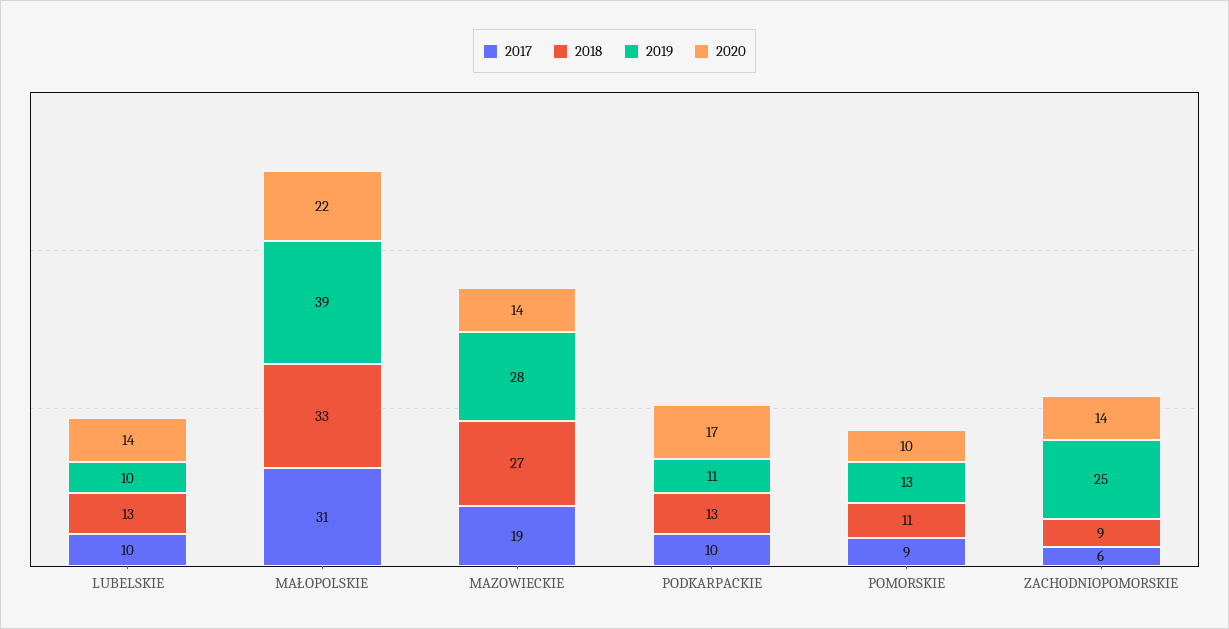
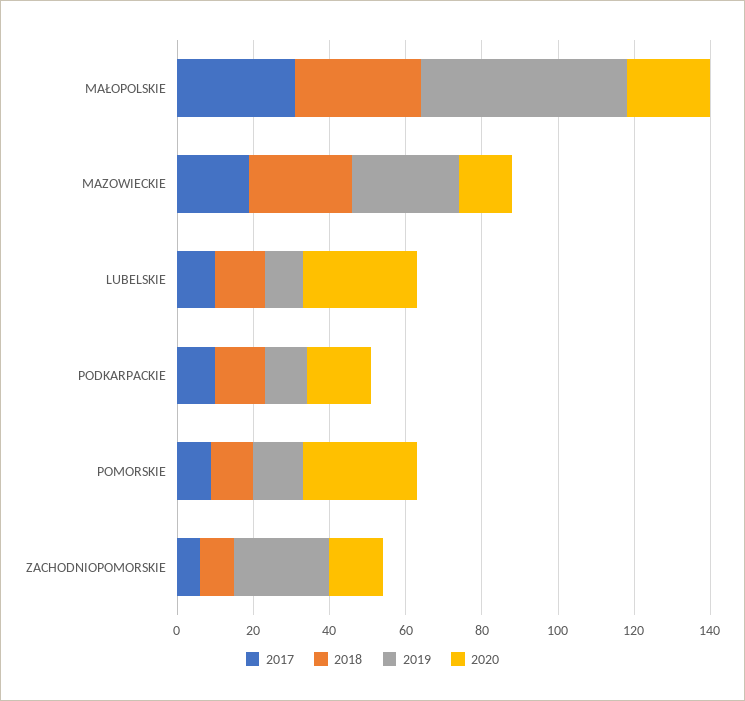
  {
    "2017": {
      "LUBELSKIE": 10,
      "MAŁOPOLSKIE": 31,
      "MAZOWIECKIE": 19,
      "PODKARPACKIE": 10,
      "POMORSKIE": 9,
      "ZACHODNIOPOMORSKIE": 6
    },
    "2018": {
      "LUBELSKIE": 13,
      "MAŁOPOLSKIE": 33,
      "MAZOWIECKIE": 27,
      "PODKARPACKIE": 13,
      "POMORSKIE": 11,
      "ZACHODNIOPOMORSKIE": 9
    },
    "2019": {
      "LUBELSKIE": 10,
-     "MAŁOPOLSKIE": 39,
+     "MAŁOPOLSKIE": 55,
      "MAZOWIECKIE": 28,
      "PODKARPACKIE": 11,
      "POMORSKIE": 13,
      "ZACHODNIOPOMORSKIE": 25
    },
    "2020": {
-     "LUBELSKIE": 14,
+     "LUBELSKIE": 30,
      "MAŁOPOLSKIE": 22,
      "MAZOWIECKIE": 14,
      "PODKARPACKIE": 17,
-     "POMORSKIE": 10,
+     "POMORSKIE": 30,
      "ZACHODNIOPOMORSKIE": 14
    }
  }

